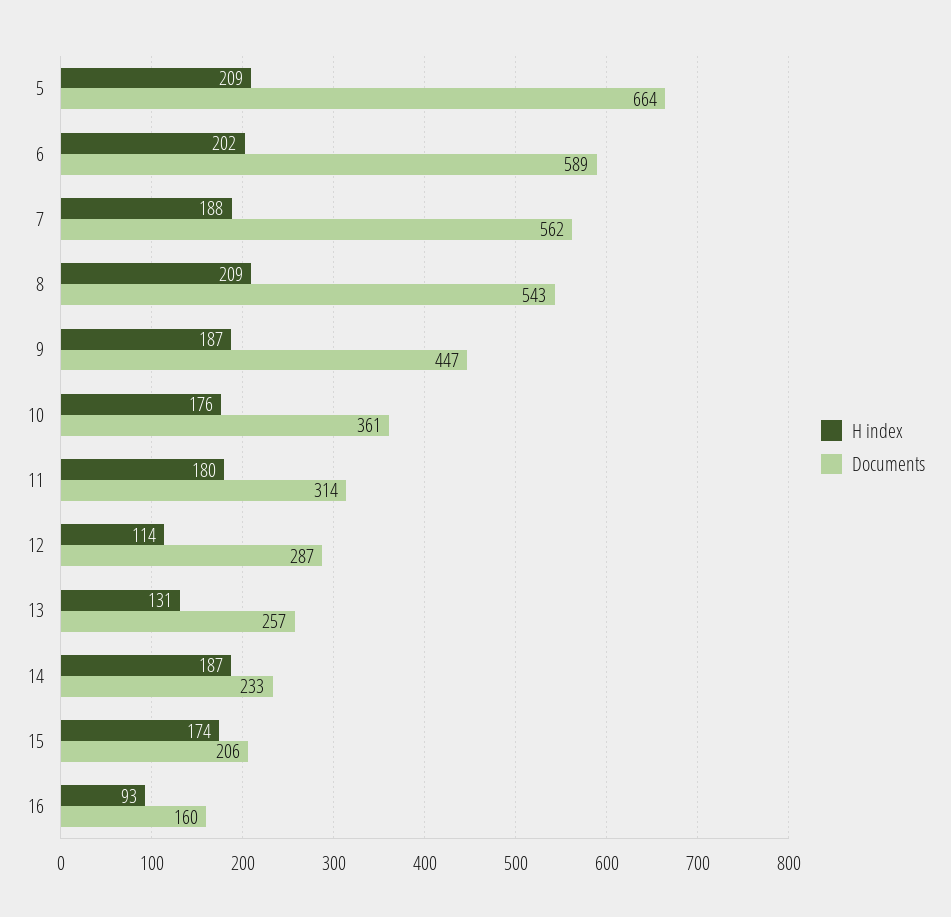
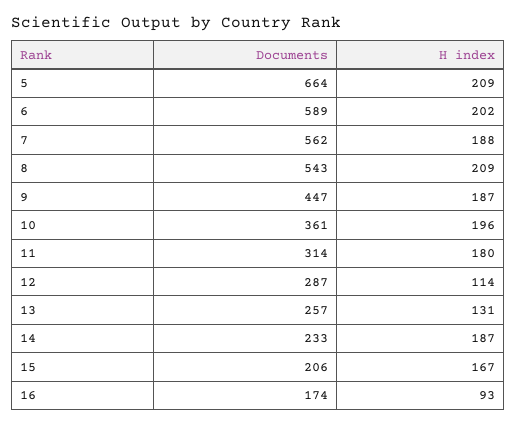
  {
    "H index": {
      "5": 209,
      "6": 202,
      "7": 188,
      "8": 209,
      "9": 187,
-     "10": 176,
+     "10": 196,
      "11": 180,
      "12": 114,
      "13": 131,
      "14": 187,
-     "15": 174,
+     "15": 167,
      "16": 93
    },
    "Documents": {
      "5": 664,
      "6": 589,
      "7": 562,
      "8": 543,
      "9": 447,
      "10": 361,
      "11": 314,
      "12": 287,
      "13": 257,
      "14": 233,
      "15": 206,
-     "16": 160
+     "16": 174
    }
  }

